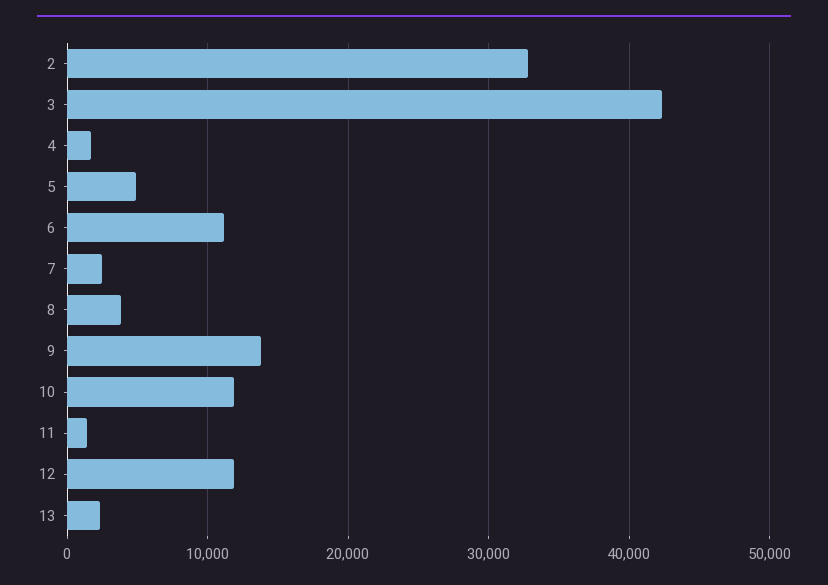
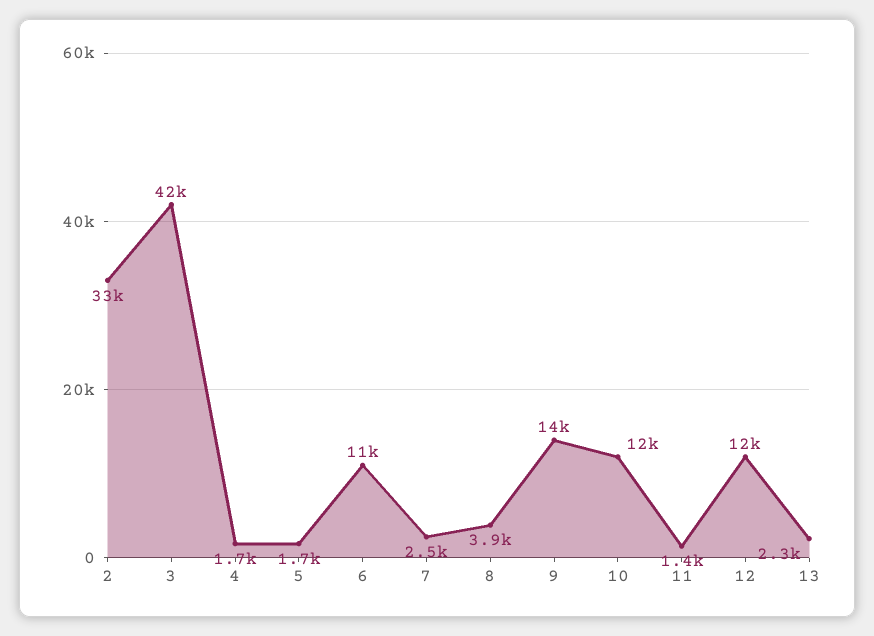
  {
    "2": 33000,
    "3": 42000,
    "4": 1700,
-   "5": 5000,
+   "5": 1700,
    "6": 11000,
    "7": 2500,
    "8": 3900,
    "9": 14000,
    "10": 12000,
    "11": 1400,
    "12": 12000,
    "13": 2300
  }

